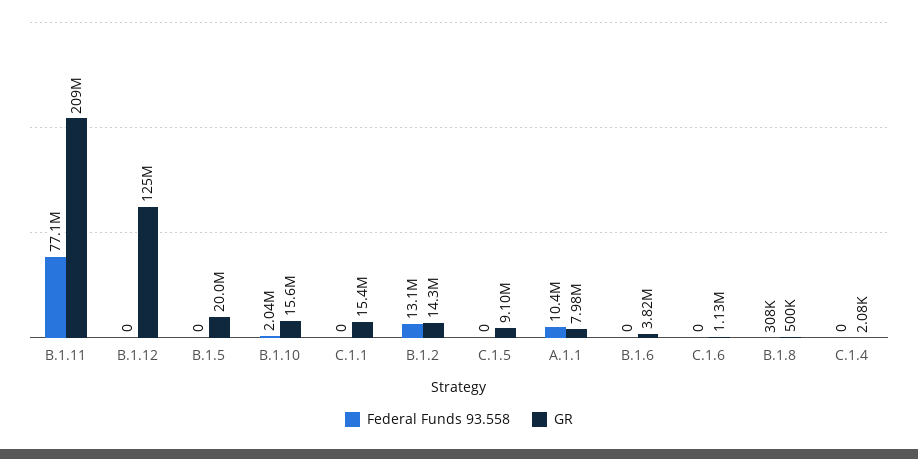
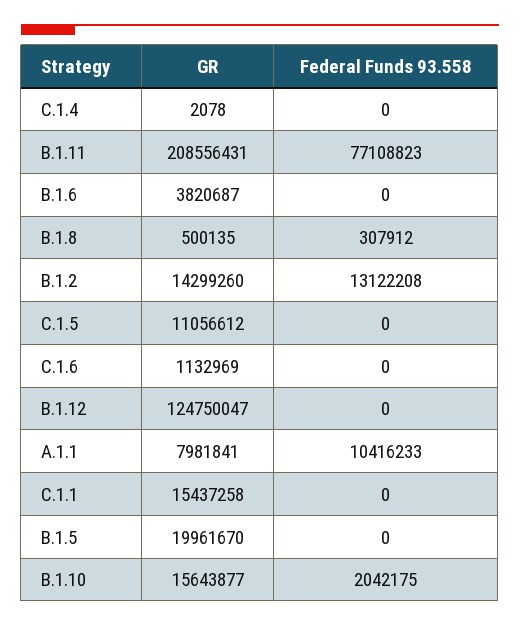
  {
    "Federal Funds 93.558": {
      "B.1.11": 77108823,
      "B.1.12": 0,
      "B.1.5": 0,
      "B.1.10": 2042175,
      "C.1.1": 0,
      "B.1.2": 13122208,
      "C.1.5": 0,
      "A.1.1": 10416233,
      "B.1.6": 0,
      "C.1.6": 0,
      "B.1.8": 307912,
      "C.1.4": 0
    },
    "GR": {
      "B.1.11": 208556431,
      "B.1.12": 124750047,
      "B.1.5": 19961670,
      "B.1.10": 15643877,
      "C.1.1": 15437258,
      "B.1.2": 14299260,
-     "C.1.5": 9100000,
+     "C.1.5": 11056612,
      "A.1.1": 7981841,
      "B.1.6": 3820687,
      "C.1.6": 1132969,
      "B.1.8": 500135,
      "C.1.4": 2078
    }
  }

